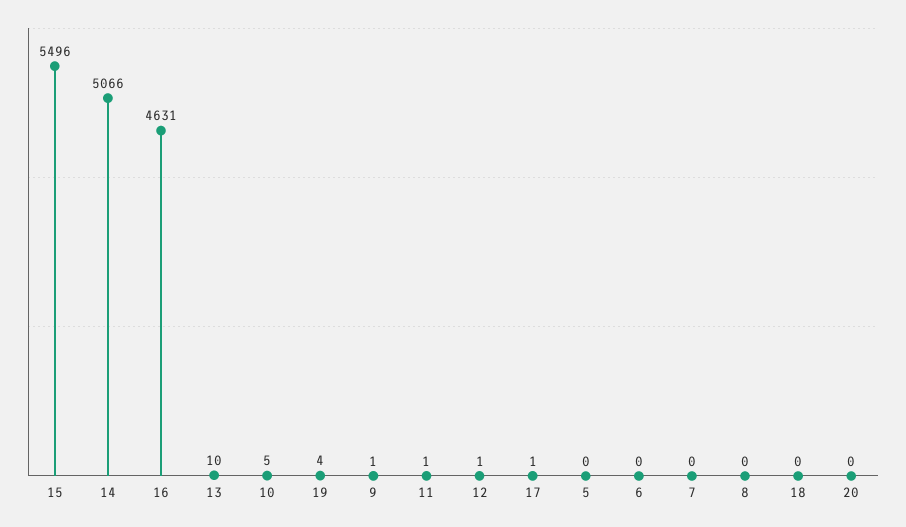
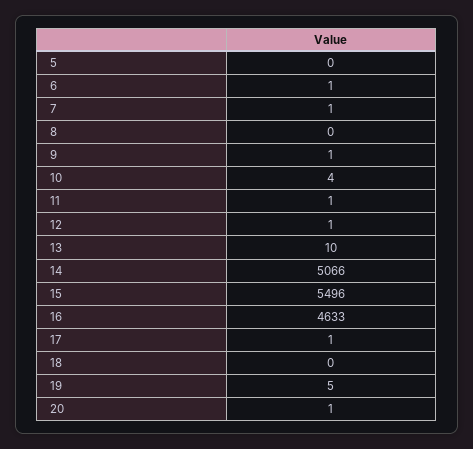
  {
    "15": 5496,
    "14": 5066,
-   "16": 4631,
+   "16": 4633,
    "13": 10,
-   "10": 5,
+   "10": 4,
-   "19": 4,
+   "19": 5,
    "9": 1,
    "11": 1,
    "12": 1,
    "17": 1,
    "5": 0,
-   "6": 0,
+   "6": 1,
-   "7": 0,
+   "7": 1,
    "8": 0,
    "18": 0,
-   "20": 0
+   "20": 1
  }

